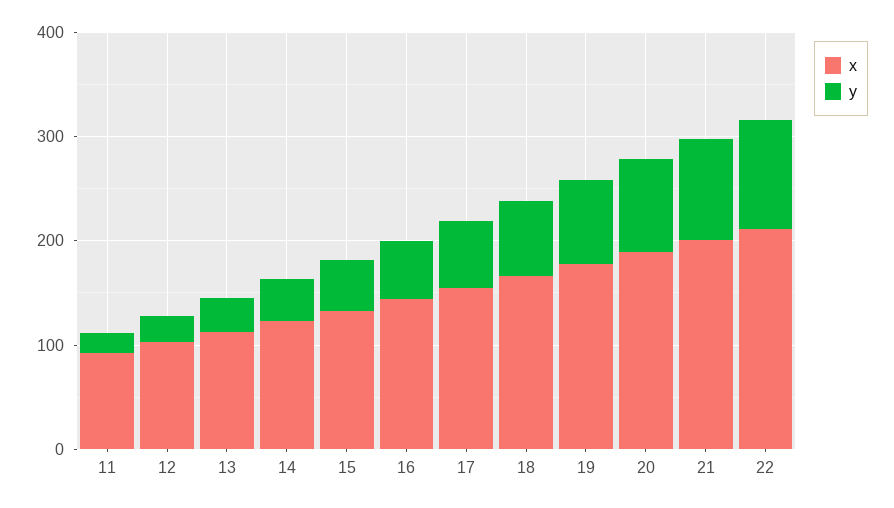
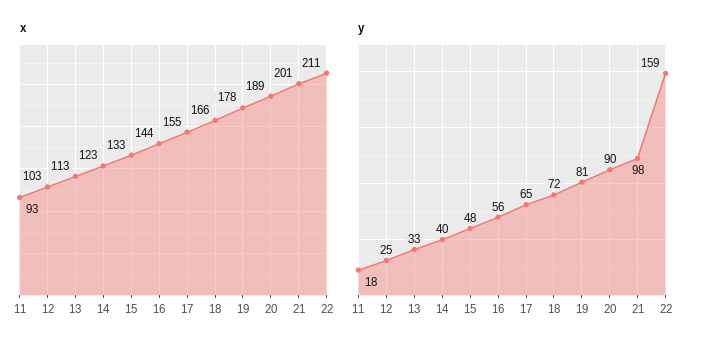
  {
    "x": {
      "11": 93,
      "12": 103,
      "13": 113,
      "14": 123,
      "15": 133,
      "16": 144,
      "17": 155,
      "18": 166,
      "19": 178,
      "20": 189,
      "21": 201,
      "22": 211
    },
    "y": {
      "11": 18,
      "12": 25,
      "13": 33,
      "14": 40,
      "15": 48,
      "16": 56,
      "17": 65,
      "18": 72,
      "19": 81,
      "20": 90,
      "21": 98,
-     "22": 100
+     "22": 159
    }
  }

